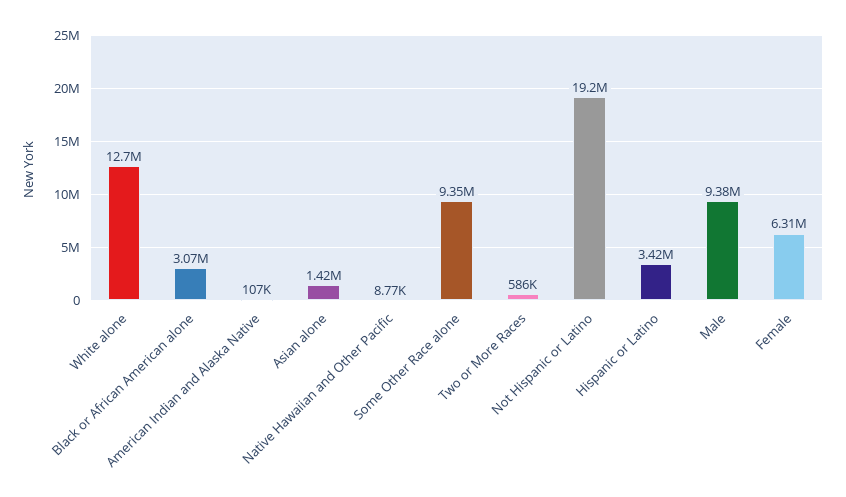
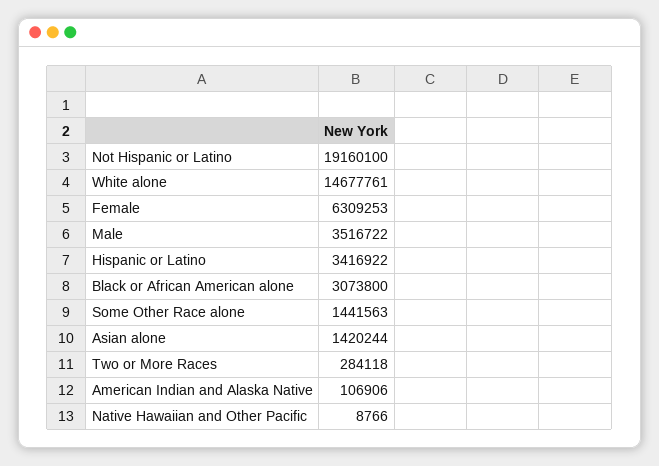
  {
-   "White alone": 12700000,
+   "White alone": 14677761,
    "Black or African American alone": 3073800,
    "American Indian and Alaska Native": 106906,
    "Asian alone": 1420244,
    "Native Hawaiian and Other Pacific": 8766,
-   "Some Other Race alone": 9350000,
+   "Some Other Race alone": 1441563,
-   "Two or More Races": 586000,
+   "Two or More Races": 284118,
    "Not Hispanic or Latino": 19160100,
    "Hispanic or Latino": 3416922,
-   "Male": 9380000,
+   "Male": 3516722,
    "Female": 6309253
  }

